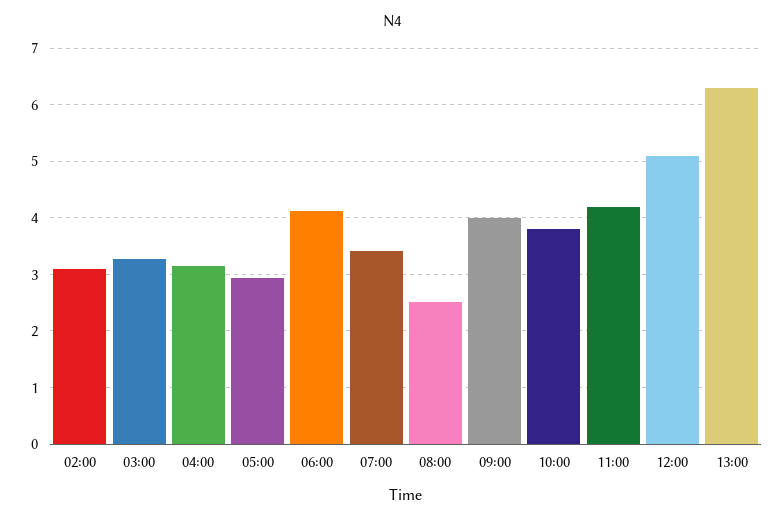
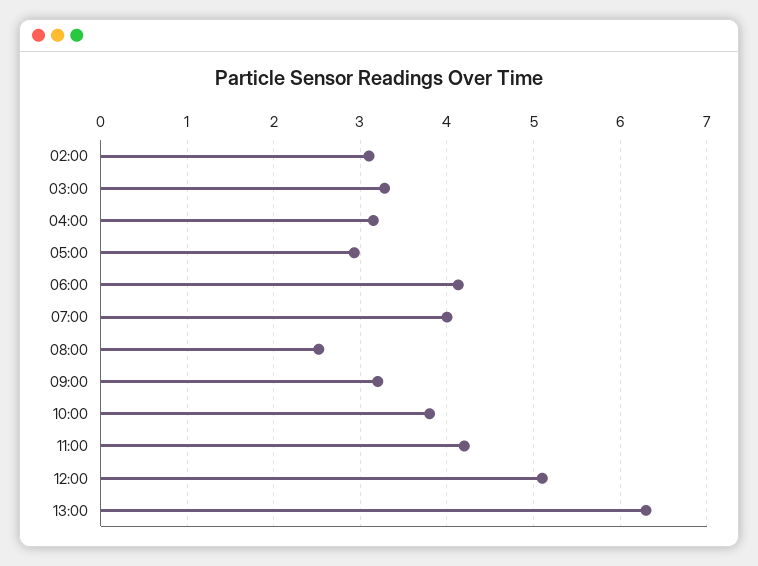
  {
    "02:00": 3.1,
    "03:00": 3.3,
    "04:00": 3.2,
    "05:00": 2.9,
    "06:00": 4.1,
-   "07:00": 3.4,
+   "07:00": 4,
    "08:00": 2.5,
-   "09:00": 4,
+   "09:00": 3.2,
    "10:00": 3.8,
    "11:00": 4.2,
    "12:00": 5.1,
    "13:00": 6.3
  }

